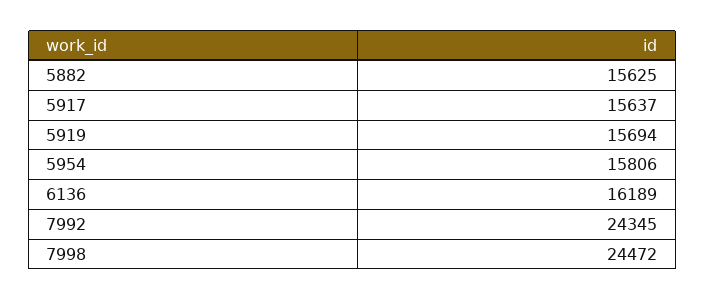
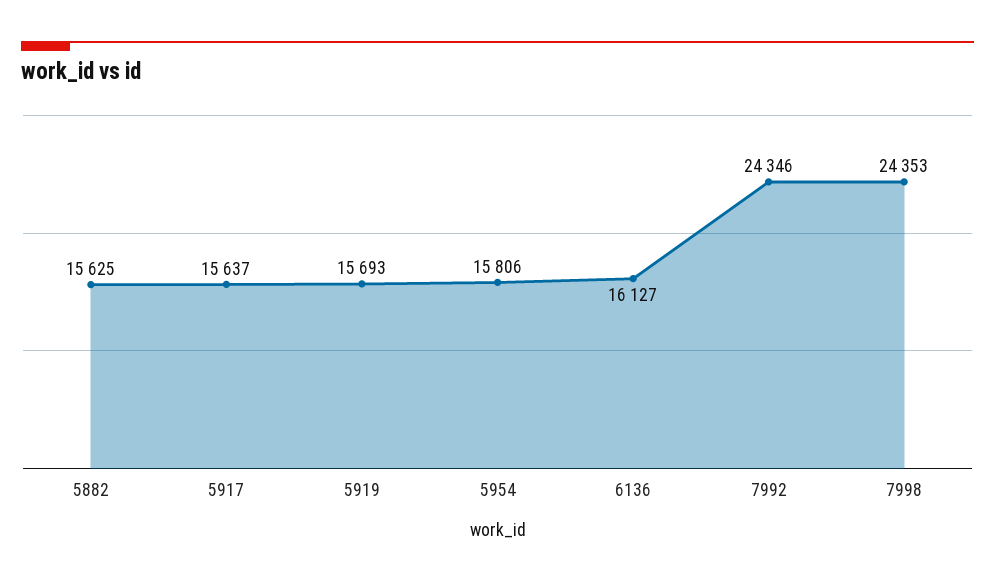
  {
    "5882": 15625,
    "5917": 15637,
-   "5919": 15694,
+   "5919": 15693,
    "5954": 15806,
-   "6136": 16189,
+   "6136": 16127,
-   "7992": 24345,
+   "7992": 24346,
-   "7998": 24472
+   "7998": 24353
  }

